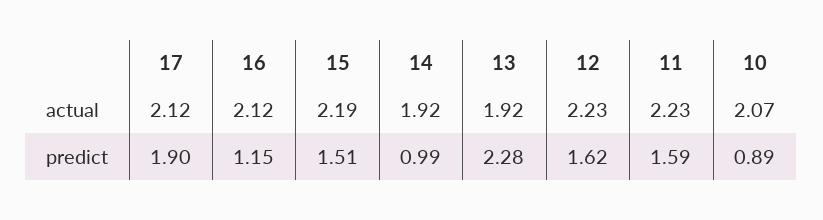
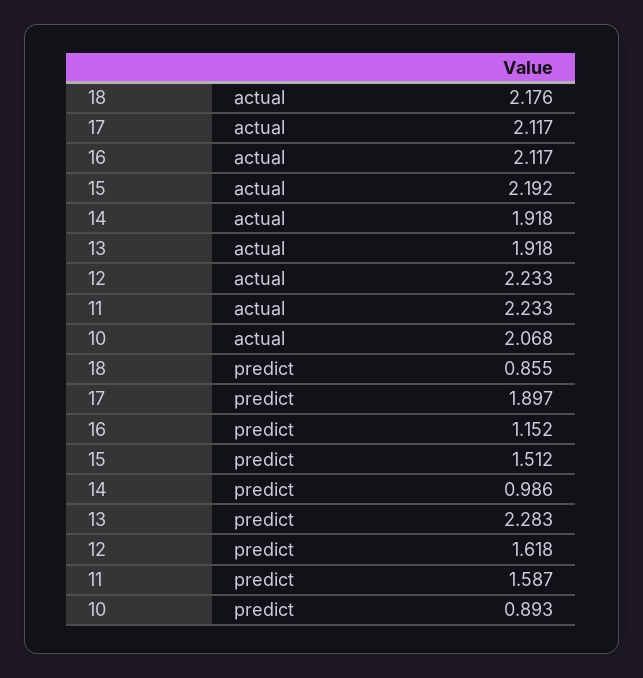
  {
    "17": {
      "actual": 2.117,
      "predict": 1.897
    },
    "16": {
      "actual": 2.117,
      "predict": 1.152
    },
    "15": {
      "actual": 2.192,
      "predict": 1.512
    },
    "14": {
      "actual": 1.918,
      "predict": 0.986
    },
    "13": {
      "actual": 1.918,
      "predict": 2.283
    },
    "12": {
      "actual": 2.233,
      "predict": 1.618
    },
    "11": {
      "actual": 2.233,
      "predict": 1.587
    },
    "10": {
      "actual": 2.068,
      "predict": 0.893
-   }
+   },
+   "18": {
+     "actual": 2.176,
+     "predict": 0.855
+   }
  }

